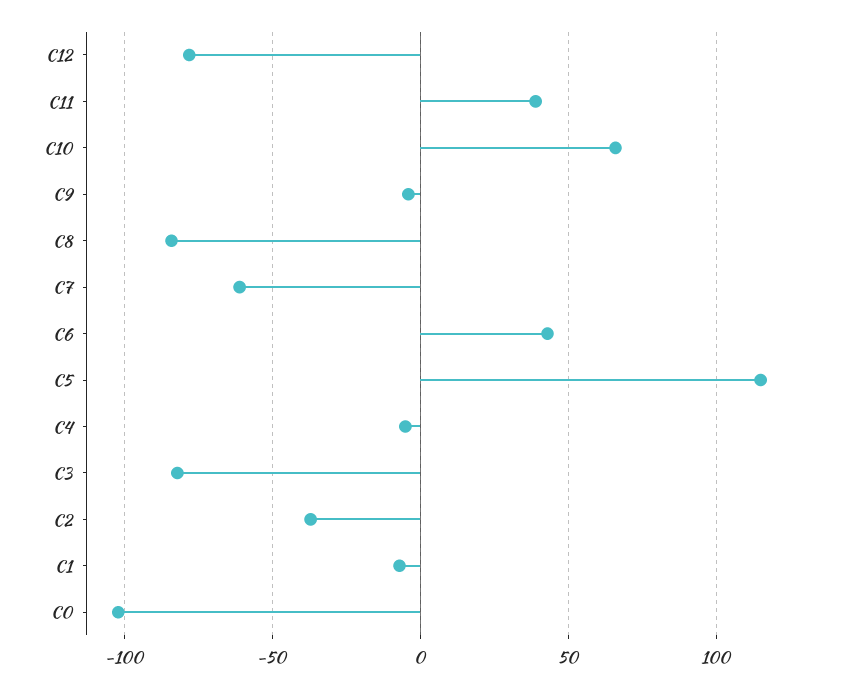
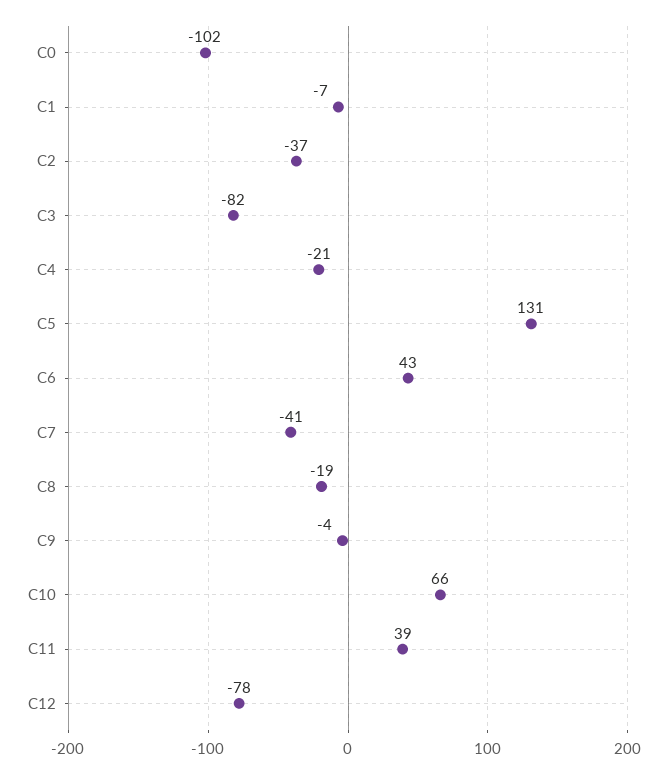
  {
    "C12": -78,
    "C11": 39,
    "C10": 66,
    "C9": -4,
-   "C8": -85,
+   "C8": -19,
-   "C7": -60,
+   "C7": -41,
    "C6": 43,
-   "C5": 115,
+   "C5": 131,
-   "C4": -5,
+   "C4": -21,
    "C3": -82,
    "C2": -37,
    "C1": -7,
    "C0": -102
  }

